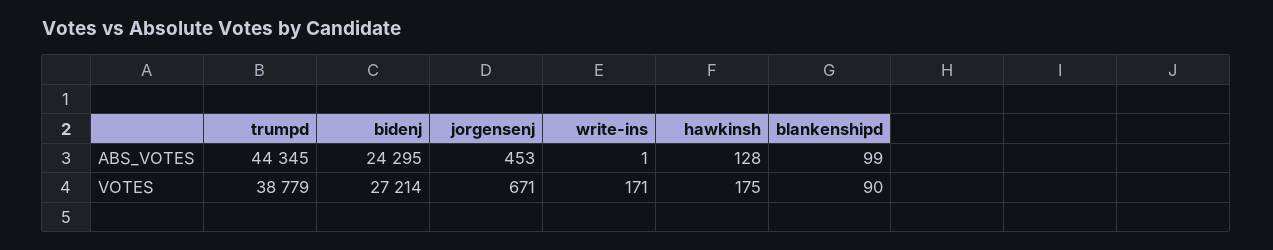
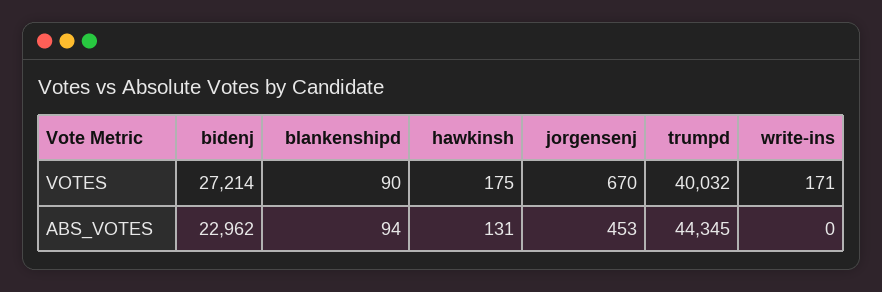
  {
    "trumpd": {
      "ABS_VOTES": 44345,
-     "VOTES": 38779
+     "VOTES": 40032
    },
    "bidenj": {
-     "ABS_VOTES": 24295,
+     "ABS_VOTES": 22962,
      "VOTES": 27214
    },
    "jorgensenj": {
      "ABS_VOTES": 453,
-     "VOTES": 671
+     "VOTES": 670
    },
    "write-ins": {
-     "ABS_VOTES": 1,
+     "ABS_VOTES": 0,
      "VOTES": 171
    },
    "hawkinsh": {
-     "ABS_VOTES": 128,
+     "ABS_VOTES": 131,
      "VOTES": 175
    },
    "blankenshipd": {
-     "ABS_VOTES": 99,
+     "ABS_VOTES": 94,
      "VOTES": 90
    }
  }

